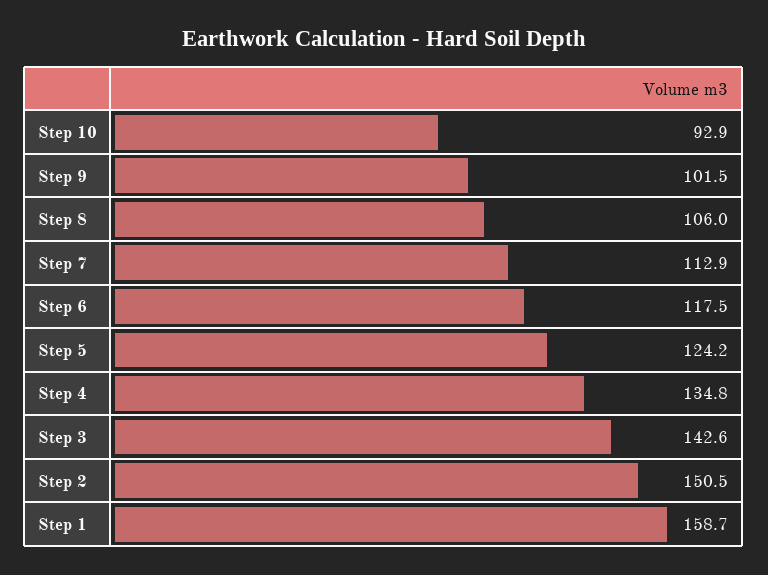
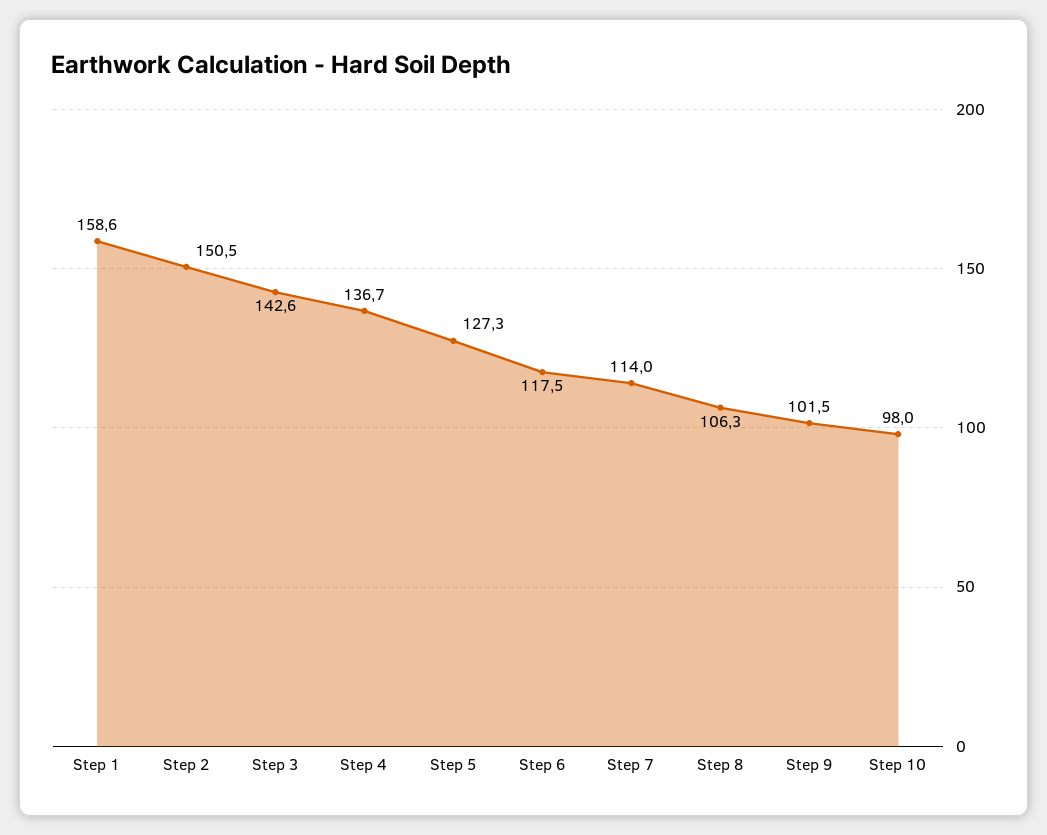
  {
-   "Step 10": 92.9,
+   "Step 10": 98,
    "Step 9": 101.5,
-   "Step 8": 106,
+   "Step 8": 106.3,
-   "Step 7": 112.9,
+   "Step 7": 114,
    "Step 6": 117.5,
-   "Step 5": 124.2,
+   "Step 5": 127.3,
-   "Step 4": 134.8,
+   "Step 4": 136.7,
    "Step 3": 142.6,
    "Step 2": 150.5,
-   "Step 1": 158.7
+   "Step 1": 158.6
  }

